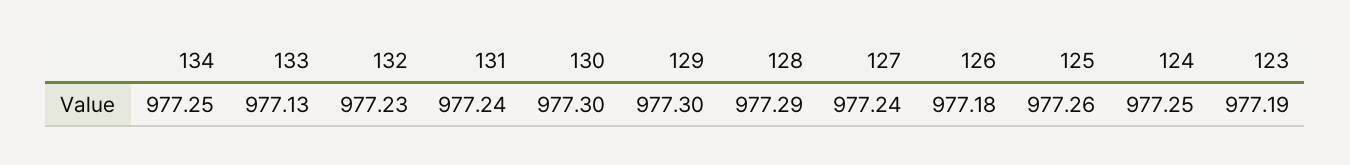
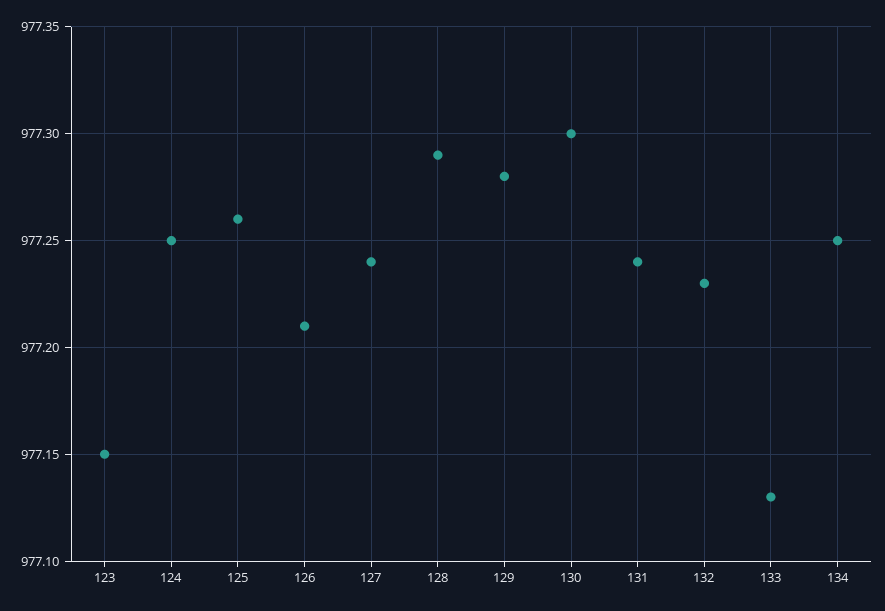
  {
    "134": 977.25,
    "133": 977.13,
    "132": 977.23,
    "131": 977.24,
    "130": 977.3,
-   "129": 977.3,
+   "129": 977.28,
    "128": 977.29,
    "127": 977.24,
-   "126": 977.18,
+   "126": 977.21,
    "125": 977.26,
    "124": 977.25,
-   "123": 977.19
+   "123": 977.15
  }

